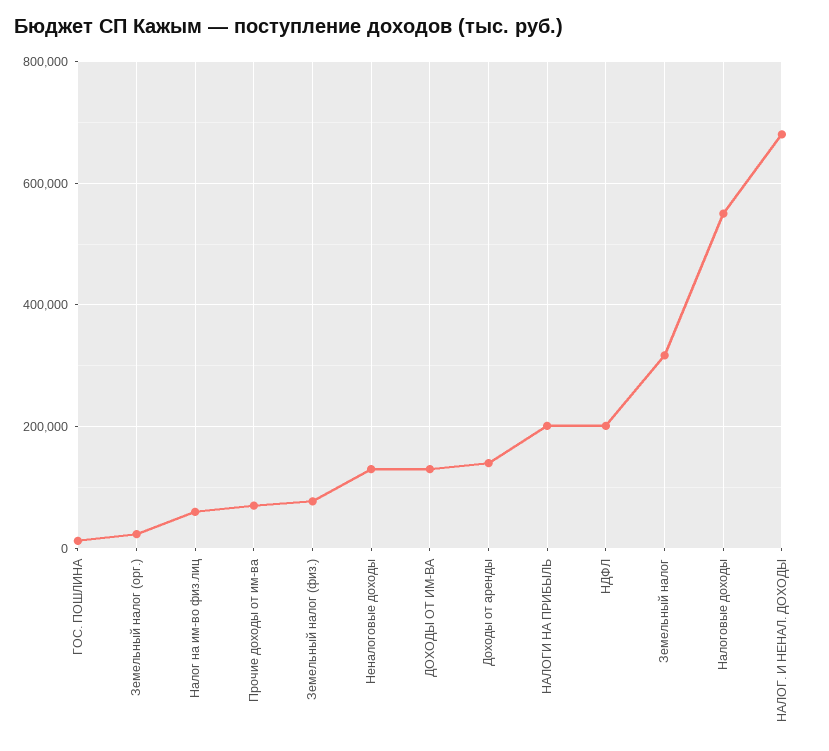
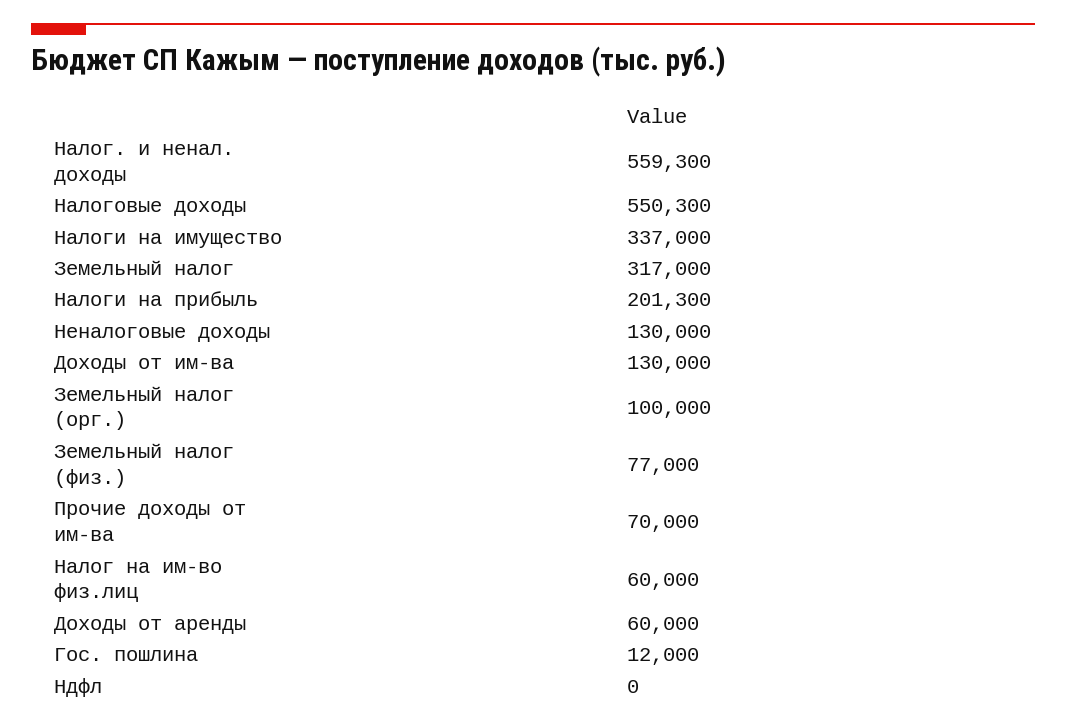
  {
    "ГОС. ПОШЛИНА": 12000,
-   "Земельный налог (орг.)": 20000,
+   "Земельный налог (орг.)": 100000,
    "Налог на им-во физ.лиц": 60000,
    "Прочие доходы от им-ва": 70000,
    "Земельный налог (физ.)": 77000,
    "Неналоговые доходы": 130000,
    "ДОХОДЫ ОТ ИМ-ВА": 130000,
-   "Доходы от аренды": 140000,
+   "Доходы от аренды": 60000,
    "НАЛОГИ НА ПРИБЫЛЬ": 201300,
-   "НДФЛ": 200000,
+   "НДФЛ": 0,
    "Земельный налог": 317000,
    "Налоговые доходы": 550300,
-   "НАЛОГ. И НЕНАЛ. ДОХОДЫ": 680000
+   "НАЛОГ. И НЕНАЛ. ДОХОДЫ": 559300,
+   "Налоги на имущество": 337000
  }

